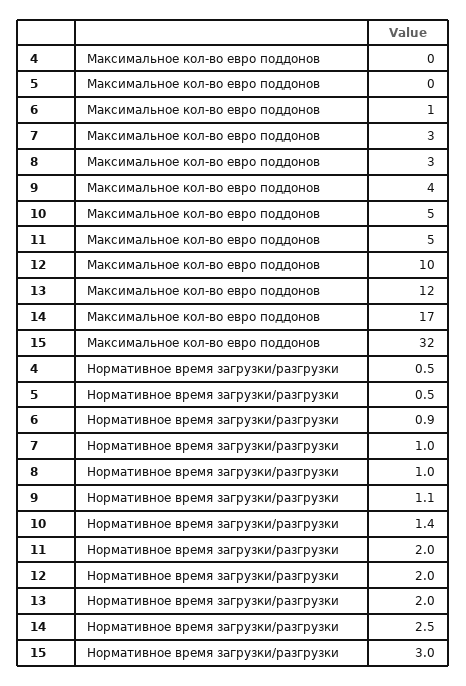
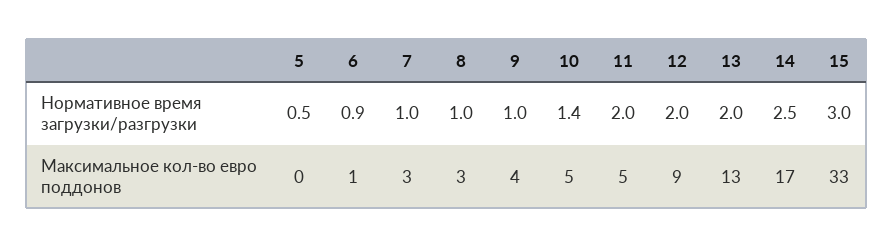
  {
-   "4": {
-     "Максимальное кол-во евро поддонов": 0,
-     "Нормативное время загрузки/разгрузки": 0.5
-   },
    "5": {
      "Максимальное кол-во евро поддонов": 0,
      "Нормативное время загрузки/разгрузки": 0.5
    },
    "6": {
      "Максимальное кол-во евро поддонов": 1,
      "Нормативное время загрузки/разгрузки": 0.9
    },
    "7": {
      "Максимальное кол-во евро поддонов": 3,
      "Нормативное время загрузки/разгрузки": 1
    },
    "8": {
      "Максимальное кол-во евро поддонов": 3,
      "Нормативное время загрузки/разгрузки": 1
    },
    "9": {
      "Максимальное кол-во евро поддонов": 4,
-     "Нормативное время загрузки/разгрузки": 1.1
+     "Нормативное время загрузки/разгрузки": 1
    },
    "10": {
      "Максимальное кол-во евро поддонов": 5,
      "Нормативное время загрузки/разгрузки": 1.4
    },
    "11": {
      "Максимальное кол-во евро поддонов": 5,
      "Нормативное время загрузки/разгрузки": 2
    },
    "12": {
-     "Максимальное кол-во евро поддонов": 10,
+     "Максимальное кол-во евро поддонов": 9,
      "Нормативное время загрузки/разгрузки": 2
    },
    "13": {
-     "Максимальное кол-во евро поддонов": 12,
+     "Максимальное кол-во евро поддонов": 13,
      "Нормативное время загрузки/разгрузки": 2
    },
    "14": {
      "Максимальное кол-во евро поддонов": 17,
      "Нормативное время загрузки/разгрузки": 2.5
    },
    "15": {
-     "Максимальное кол-во евро поддонов": 32,
+     "Максимальное кол-во евро поддонов": 33,
      "Нормативное время загрузки/разгрузки": 3
    }
  }

